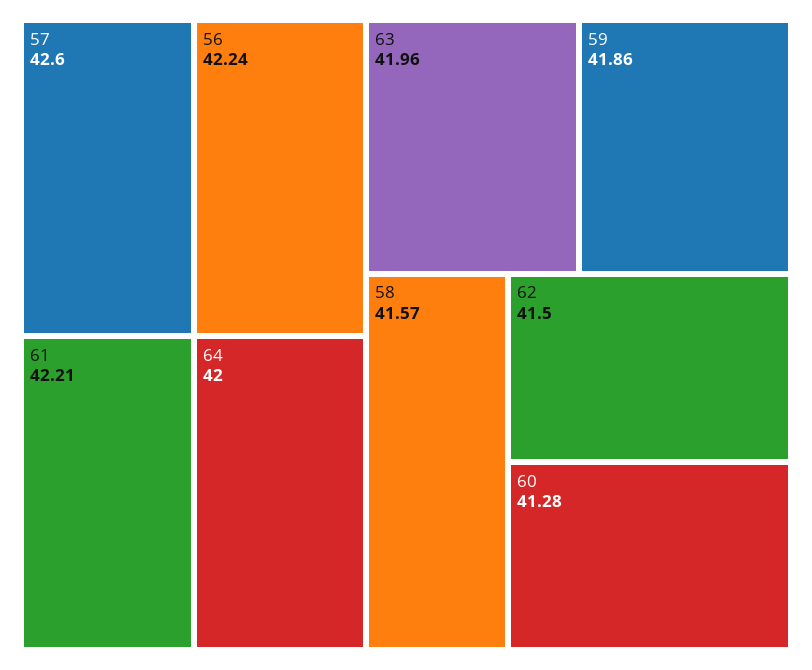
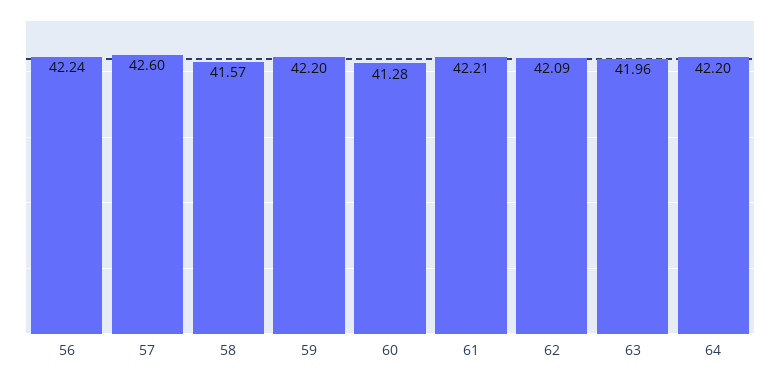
  {
    "57": 42.6,
    "56": 42.24,
    "61": 42.21,
-   "64": 42,
+   "64": 42.2,
    "63": 41.96,
-   "59": 41.86,
+   "59": 42.2,
    "58": 41.57,
-   "62": 41.5,
+   "62": 42.09,
    "60": 41.28
  }

